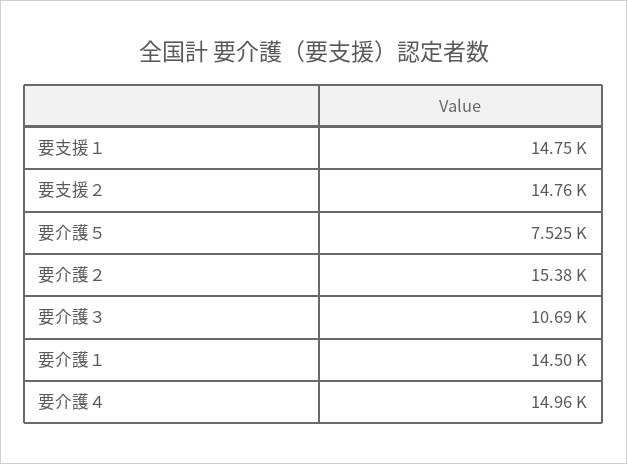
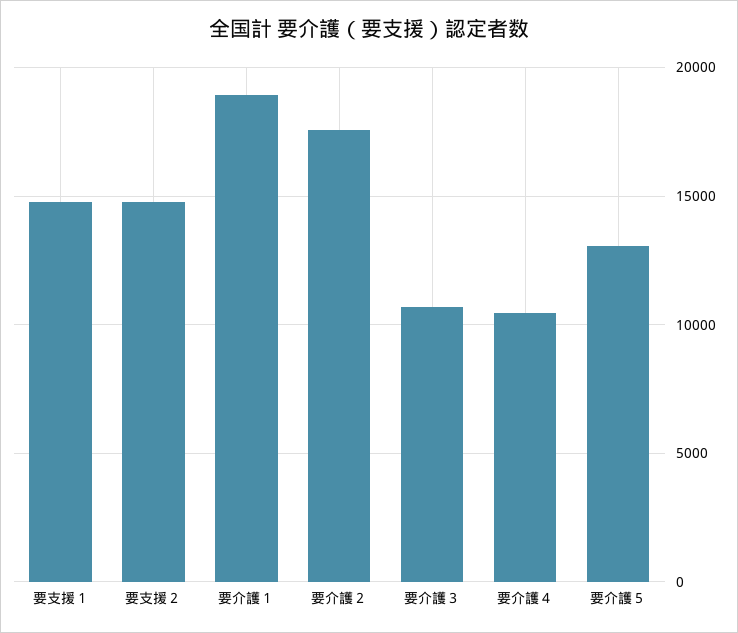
  {
    "要支援１": 14750,
    "要支援２": 14760,
-   "要介護５": 7525,
+   "要介護５": 13000,
-   "要介護２": 15380,
+   "要介護２": 17500,
    "要介護３": 10690,
-   "要介護１": 14500,
+   "要介護１": 19000,
-   "要介護４": 14960
+   "要介護４": 10500
  }

